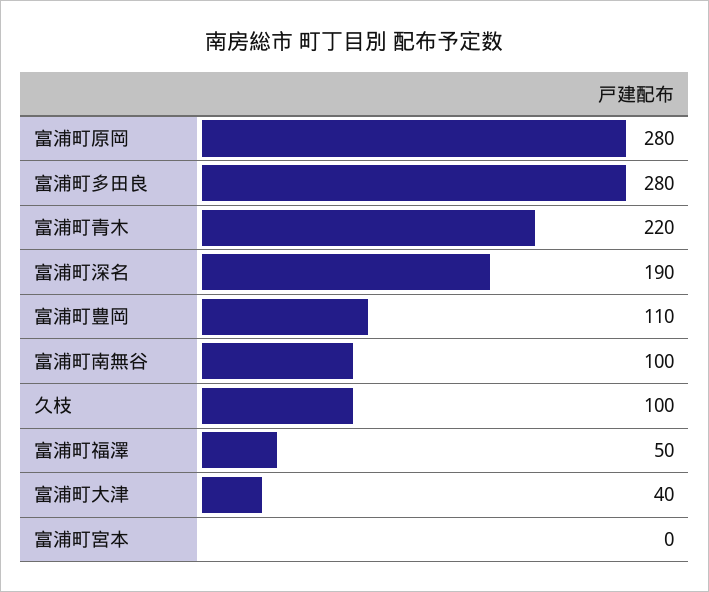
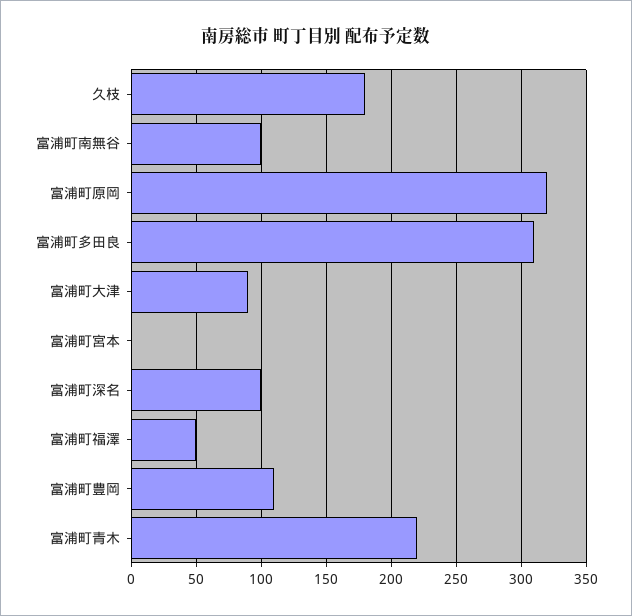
  {
-   "富浦町原岡": 280,
+   "富浦町原岡": 320,
-   "富浦町多田良": 280,
+   "富浦町多田良": 310,
    "富浦町青木": 220,
-   "富浦町深名": 190,
+   "富浦町深名": 100,
    "富浦町豊岡": 110,
    "富浦町南無谷": 100,
-   "久枝": 100,
+   "久枝": 180,
    "富浦町福澤": 50,
-   "富浦町大津": 40,
+   "富浦町大津": 90,
    "富浦町宮本": 0
  }

